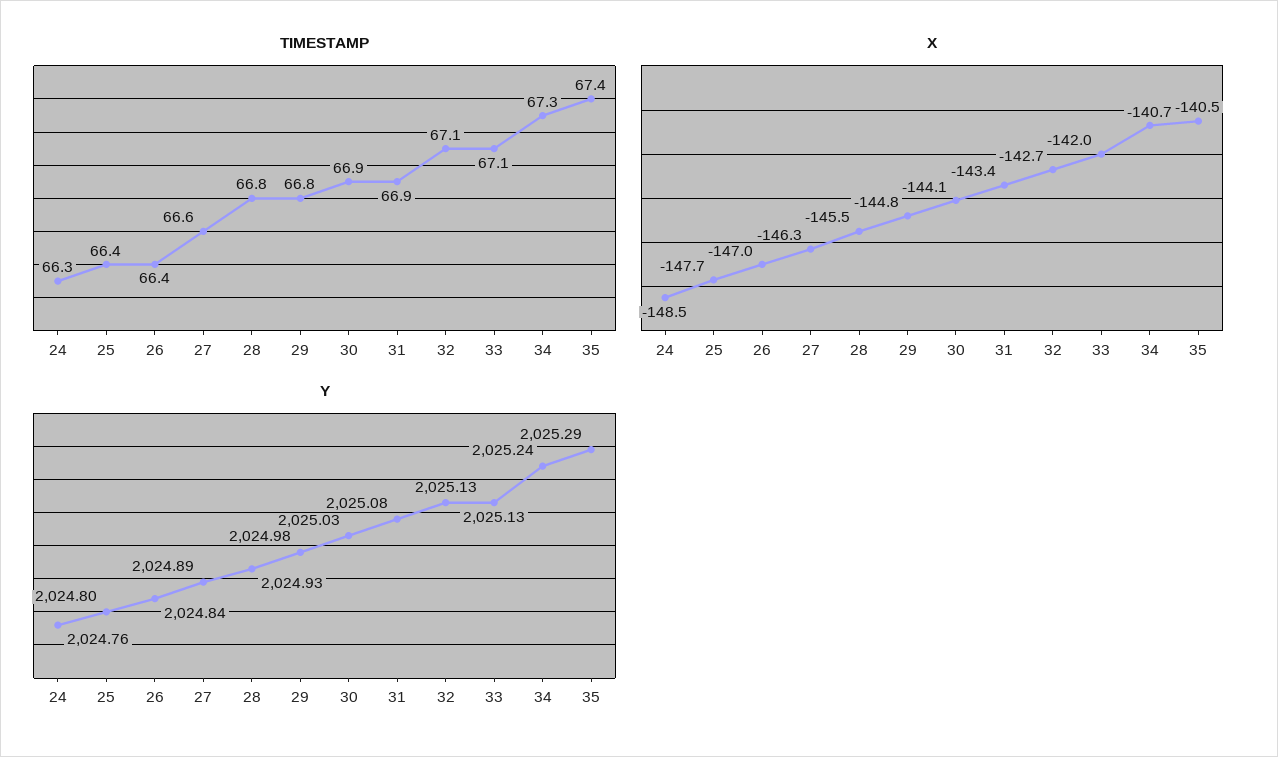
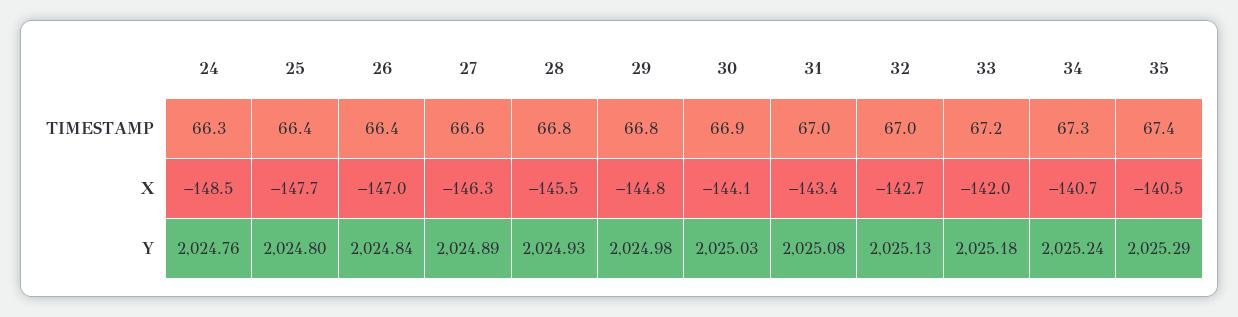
  {
    "TIMESTAMP": {
      "24": 66.3,
      "25": 66.4,
      "26": 66.4,
      "27": 66.6,
      "28": 66.8,
      "29": 66.8,
      "30": 66.9,
-     "31": 66.9,
+     "31": 67,
-     "32": 67.1,
+     "32": 67,
-     "33": 67.1,
+     "33": 67.2,
      "34": 67.3,
      "35": 67.4
    },
    "X": {
      "24": -148.5,
      "25": -147.7,
      "26": -147,
      "27": -146.3,
      "28": -145.5,
      "29": -144.8,
      "30": -144.1,
      "31": -143.4,
      "32": -142.7,
      "33": -142,
      "34": -140.7,
      "35": -140.5
    },
    "Y": {
      "24": 2024.76,
      "25": 2024.8,
      "26": 2024.84,
      "27": 2024.89,
      "28": 2024.93,
      "29": 2024.98,
      "30": 2025.03,
      "31": 2025.08,
      "32": 2025.13,
-     "33": 2025.13,
+     "33": 2025.18,
      "34": 2025.24,
      "35": 2025.29
    }
  }

